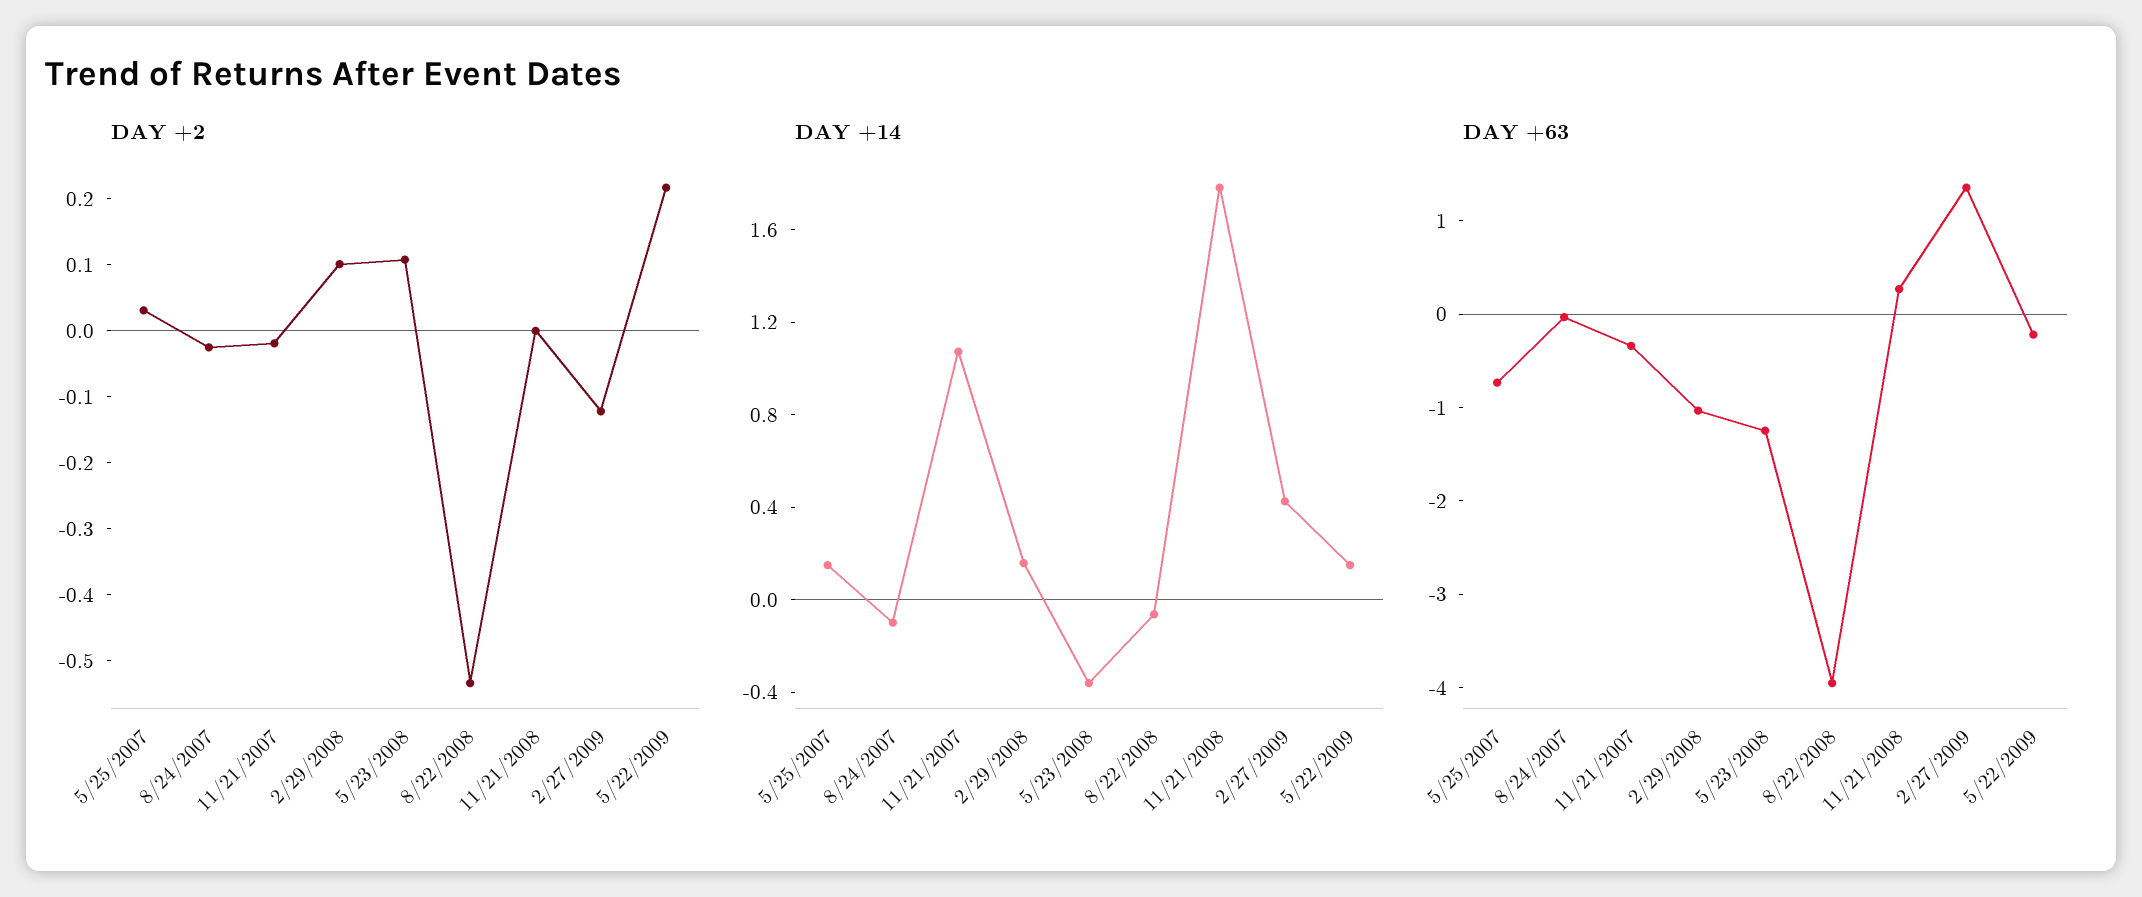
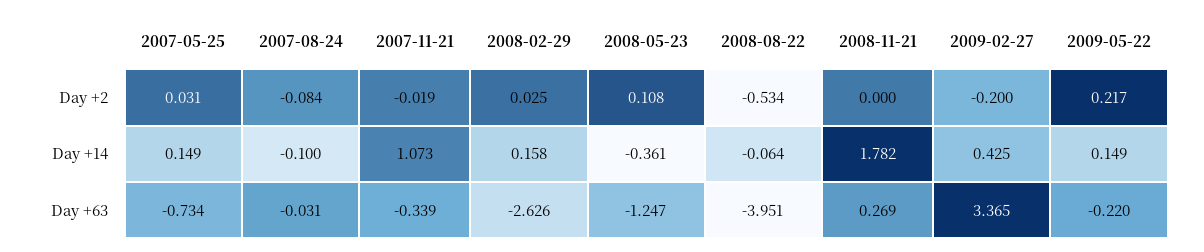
  {
    "DAY +2": {
      "5/25/2007": 0.031,
-     "8/24/2007": -0.02,
+     "8/24/2007": -0.084,
      "11/21/2007": -0.019,
-     "2/29/2008": 0.1,
+     "2/29/2008": 0.025,
      "5/23/2008": 0.108,
      "8/22/2008": -0.534,
      "11/21/2008": 0,
-     "2/27/2009": -0.12,
+     "2/27/2009": -0.2,
      "5/22/2009": 0.217
    },
    "DAY +14": {
      "5/25/2007": 0.149,
      "8/24/2007": -0.1,
      "11/21/2007": 1.073,
      "2/29/2008": 0.158,
      "5/23/2008": -0.361,
      "8/22/2008": -0.064,
      "11/21/2008": 1.782,
      "2/27/2009": 0.425,
      "5/22/2009": 0.149
    },
    "DAY +63": {
      "5/25/2007": -0.734,
      "8/24/2007": -0.031,
      "11/21/2007": -0.339,
-     "2/29/2008": -1,
+     "2/29/2008": -2.626,
      "5/23/2008": -1.247,
      "8/22/2008": -3.951,
      "11/21/2008": 0.269,
-     "2/27/2009": 1.4,
+     "2/27/2009": 3.365,
      "5/22/2009": -0.22
    }
  }

